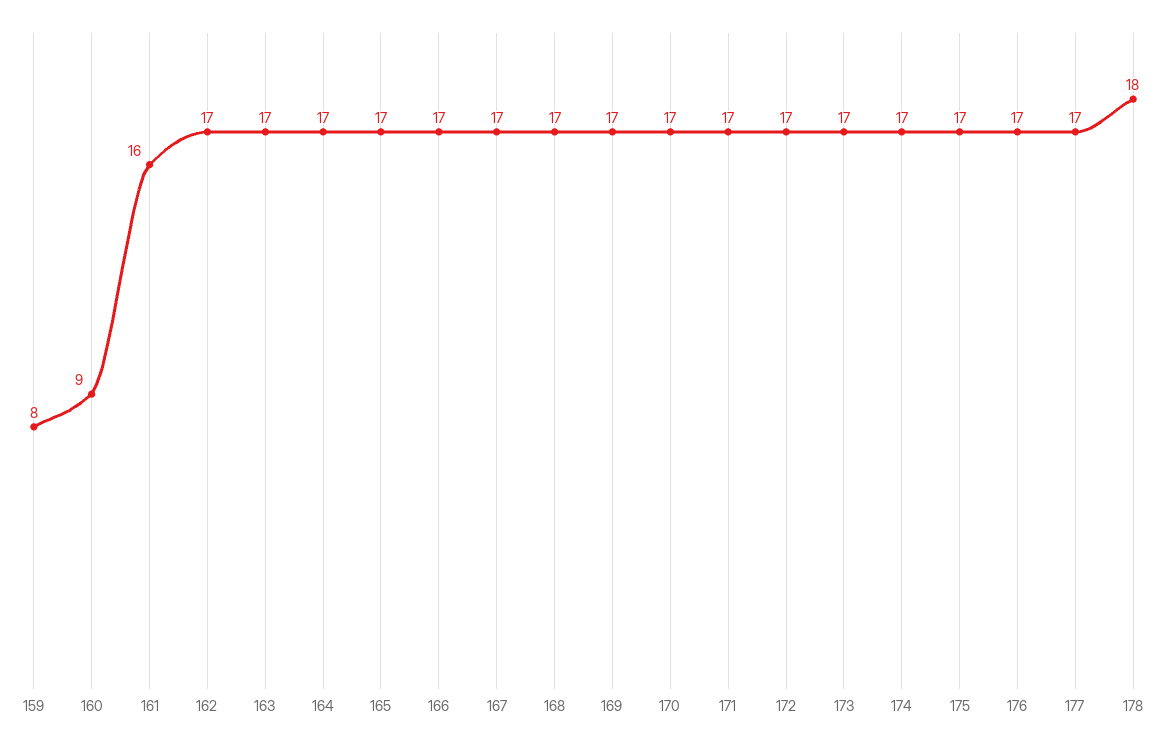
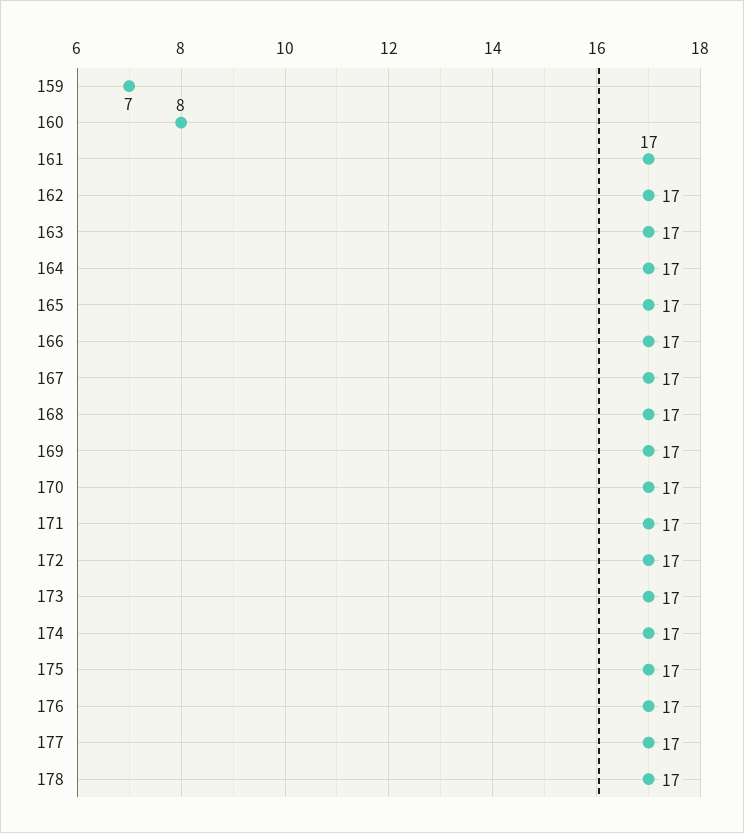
  {
-   "159": 8,
+   "159": 7,
-   "160": 9,
+   "160": 8,
-   "161": 16,
+   "161": 17,
    "162": 17,
    "163": 17,
    "164": 17,
    "165": 17,
    "166": 17,
    "167": 17,
    "168": 17,
    "169": 17,
    "170": 17,
    "171": 17,
    "172": 17,
    "173": 17,
    "174": 17,
    "175": 17,
    "176": 17,
    "177": 17,
-   "178": 18
+   "178": 17
  }

